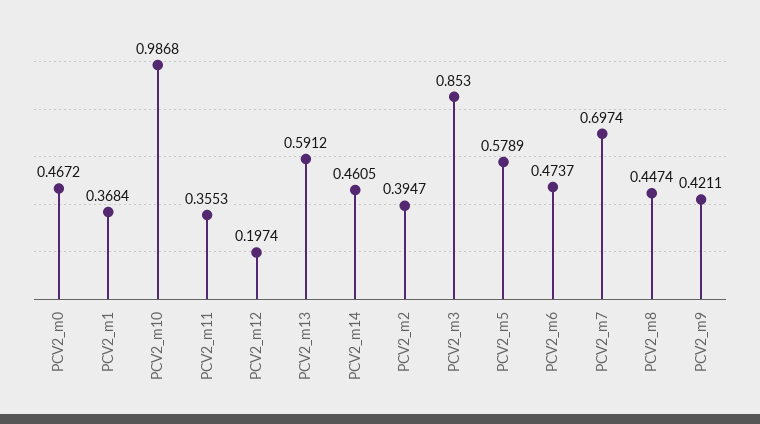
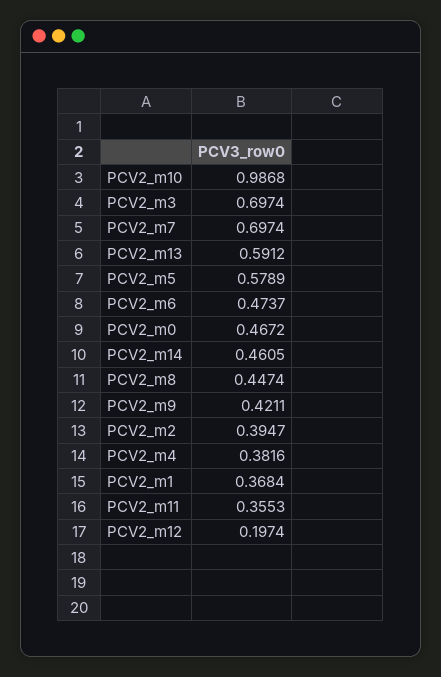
  {
    "PCV2_m0": 0.4672,
    "PCV2_m1": 0.3684,
    "PCV2_m10": 0.9868,
    "PCV2_m11": 0.3553,
    "PCV2_m12": 0.1974,
    "PCV2_m13": 0.5912,
    "PCV2_m14": 0.4605,
    "PCV2_m2": 0.3947,
-   "PCV2_m3": 0.853,
+   "PCV2_m3": 0.6974,
    "PCV2_m5": 0.5789,
    "PCV2_m6": 0.4737,
    "PCV2_m7": 0.6974,
    "PCV2_m8": 0.4474,
-   "PCV2_m9": 0.4211
+   "PCV2_m9": 0.4211,
+   "PCV2_m4": 0.3816
  }

